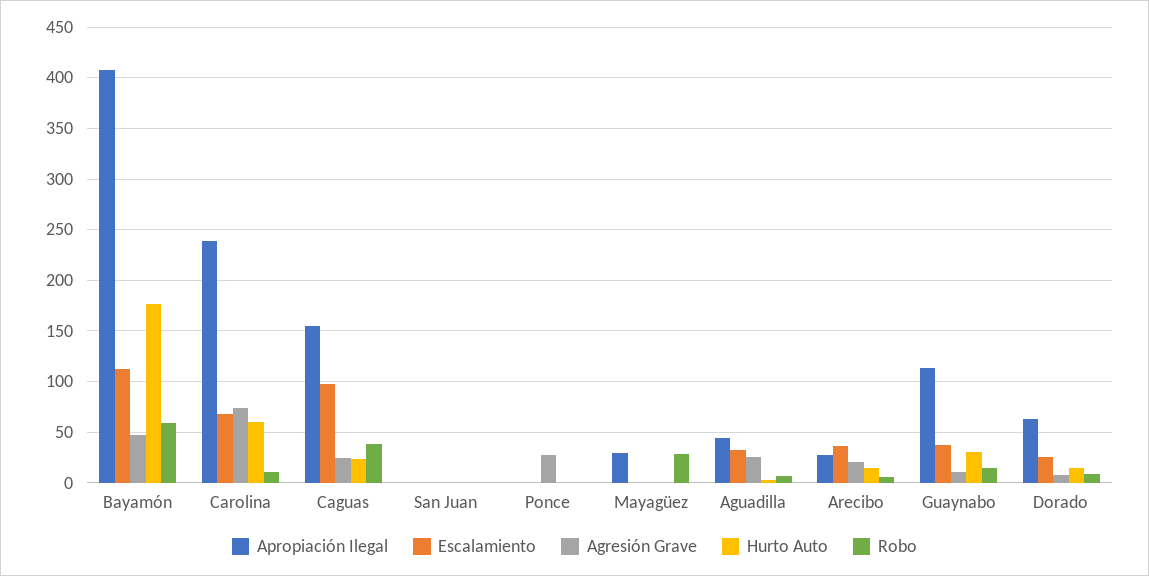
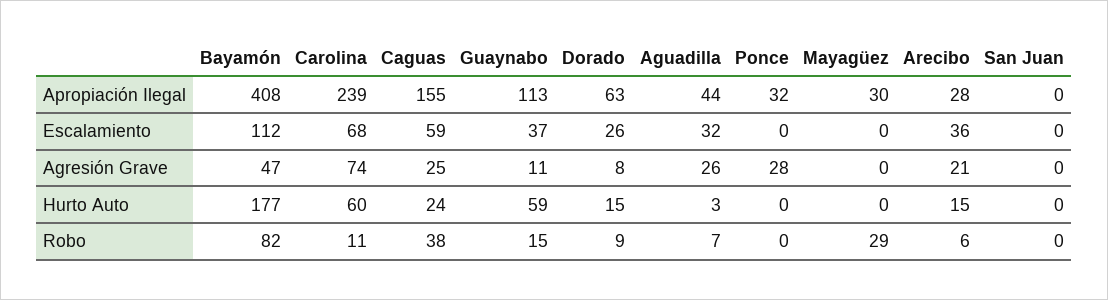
  {
    "Apropiación Ilegal": {
      "Bayamón": 408,
      "Carolina": 239,
      "Caguas": 155,
      "San Juan": 0,
-     "Ponce": 0,
+     "Ponce": 32,
      "Mayagüez": 30,
      "Aguadilla": 44,
      "Arecibo": 28,
      "Guaynabo": 113,
      "Dorado": 63
    },
    "Escalamiento": {
      "Bayamón": 112,
      "Carolina": 68,
-     "Caguas": 100,
+     "Caguas": 59,
      "San Juan": 0,
      "Ponce": 0,
      "Mayagüez": 0,
      "Aguadilla": 32,
      "Arecibo": 36,
      "Guaynabo": 37,
      "Dorado": 26
    },
    "Agresión Grave": {
      "Bayamón": 47,
      "Carolina": 74,
      "Caguas": 25,
      "San Juan": 0,
      "Ponce": 28,
      "Mayagüez": 0,
      "Aguadilla": 26,
      "Arecibo": 21,
      "Guaynabo": 11,
      "Dorado": 8
    },
    "Hurto Auto": {
      "Bayamón": 177,
      "Carolina": 60,
      "Caguas": 24,
      "San Juan": 0,
      "Ponce": 0,
      "Mayagüez": 0,
      "Aguadilla": 3,
      "Arecibo": 15,
-     "Guaynabo": 30,
+     "Guaynabo": 59,
      "Dorado": 15
    },
    "Robo": {
-     "Bayamón": 60,
+     "Bayamón": 82,
      "Carolina": 11,
      "Caguas": 38,
      "San Juan": 0,
      "Ponce": 0,
      "Mayagüez": 29,
      "Aguadilla": 7,
      "Arecibo": 6,
      "Guaynabo": 15,
      "Dorado": 9
    }
  }

